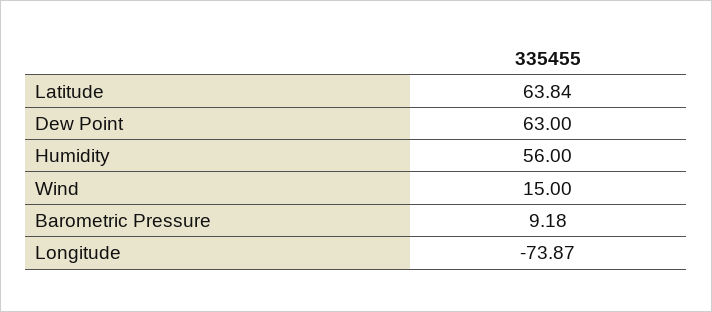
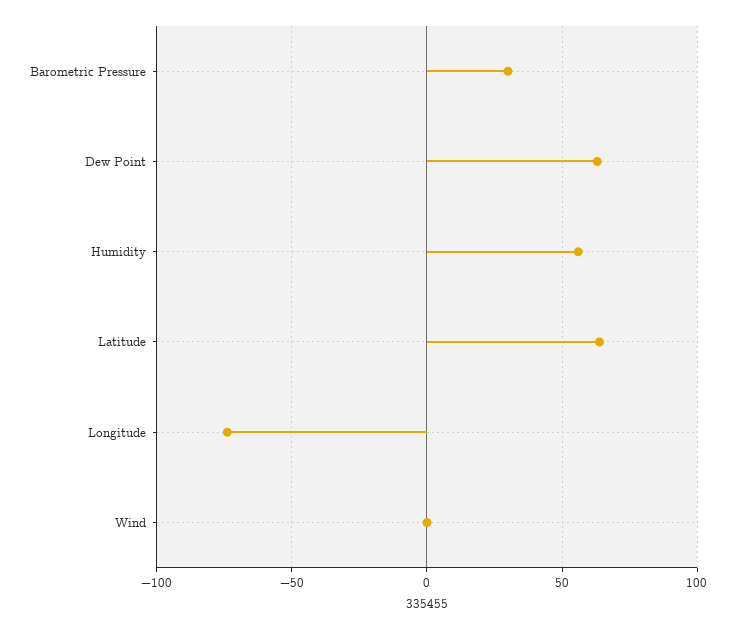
  {
    "Latitude": 63.84,
    "Dew Point": 63,
    "Humidity": 56,
-   "Wind": 15,
+   "Wind": 0,
-   "Barometric Pressure": 9.18,
+   "Barometric Pressure": 30,
    "Longitude": -73.87
  }

